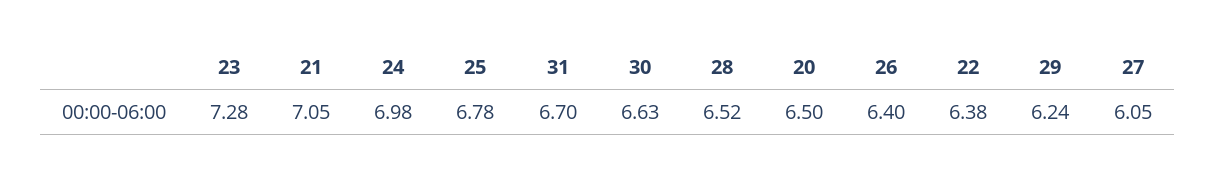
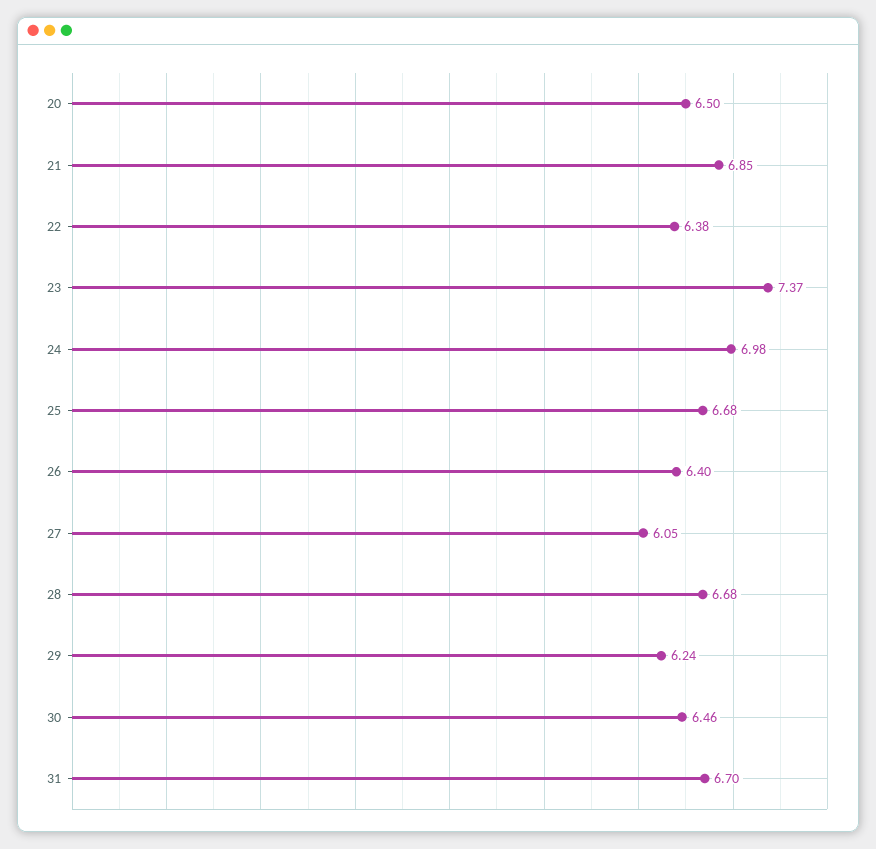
  {
-   "23": 7.28,
+   "23": 7.37,
-   "21": 7.05,
+   "21": 6.85,
    "24": 6.98,
-   "25": 6.78,
+   "25": 6.68,
    "31": 6.7,
-   "30": 6.63,
+   "30": 6.46,
-   "28": 6.52,
+   "28": 6.68,
    "20": 6.5,
    "26": 6.4,
    "22": 6.38,
    "29": 6.24,
    "27": 6.05
  }

